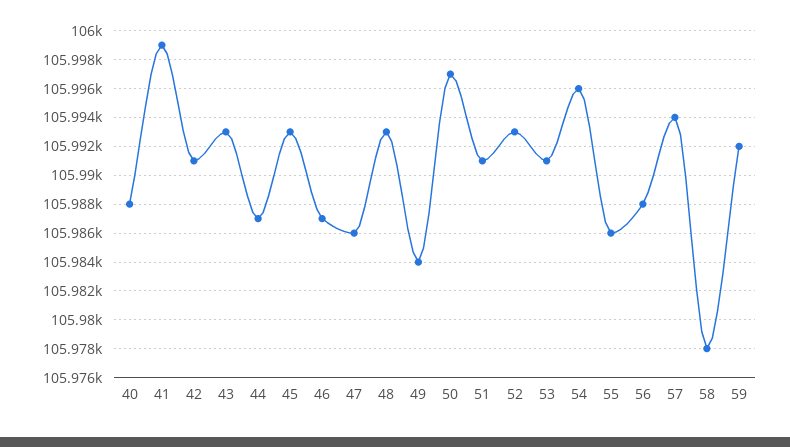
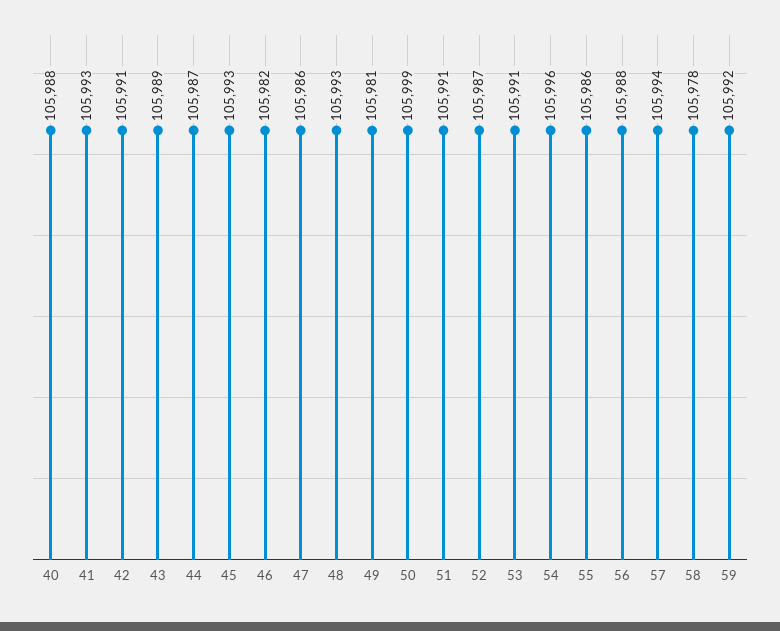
  {
    "40": 105988,
-   "41": 105999,
+   "41": 105993,
    "42": 105991,
-   "43": 105993,
+   "43": 105989,
    "44": 105987,
    "45": 105993,
-   "46": 105987,
+   "46": 105982,
    "47": 105986,
    "48": 105993,
-   "49": 105984,
+   "49": 105981,
-   "50": 105997,
+   "50": 105999,
    "51": 105991,
-   "52": 105993,
+   "52": 105987,
    "53": 105991,
    "54": 105996,
    "55": 105986,
    "56": 105988,
    "57": 105994,
    "58": 105978,
    "59": 105992
  }

